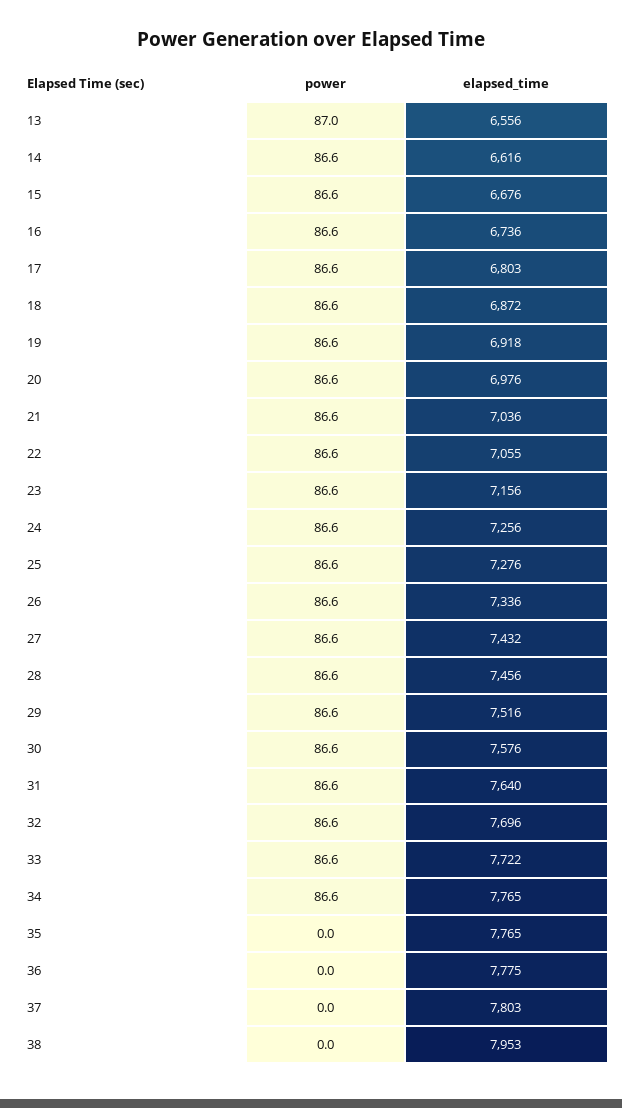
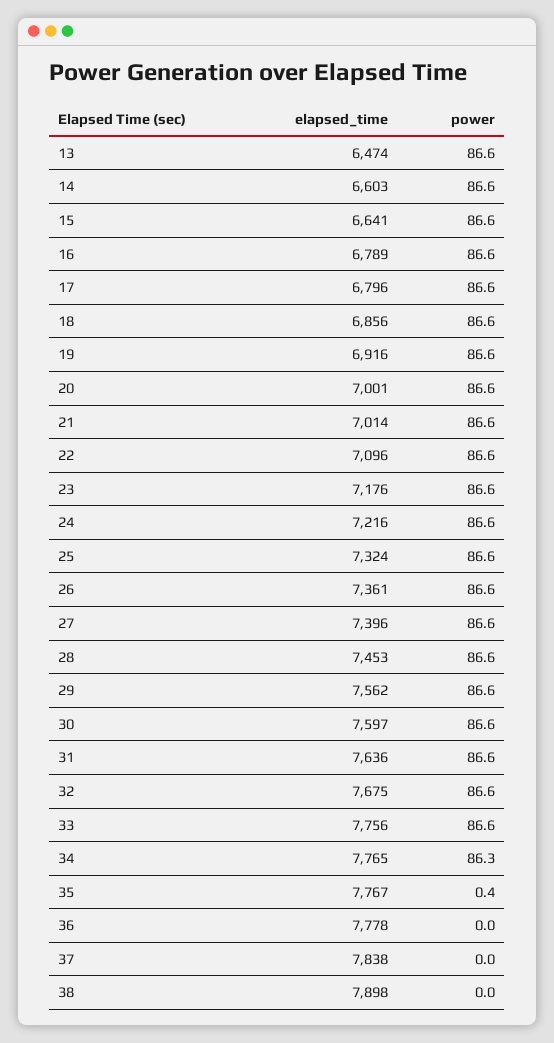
  {
    "power": {
-     "13": 87,
+     "13": 86.6,
      "14": 86.6,
      "15": 86.6,
      "16": 86.6,
      "17": 86.6,
      "18": 86.6,
      "19": 86.6,
      "20": 86.6,
      "21": 86.6,
      "22": 86.6,
      "23": 86.6,
      "24": 86.6,
      "25": 86.6,
      "26": 86.6,
      "27": 86.6,
      "28": 86.6,
      "29": 86.6,
      "30": 86.6,
      "31": 86.6,
      "32": 86.6,
      "33": 86.6,
-     "34": 86.6,
+     "34": 86.3,
-     "35": 0,
+     "35": 0.4,
      "36": 0,
      "37": 0,
      "38": 0
    },
    "elapsed_time": {
-     "13": 6556,
+     "13": 6474,
-     "14": 6616,
+     "14": 6603,
-     "15": 6676,
+     "15": 6641,
-     "16": 6736,
+     "16": 6789,
-     "17": 6803,
+     "17": 6796,
-     "18": 6872,
+     "18": 6856,
-     "19": 6918,
+     "19": 6916,
-     "20": 6976,
+     "20": 7001,
-     "21": 7036,
+     "21": 7014,
-     "22": 7055,
+     "22": 7096,
-     "23": 7156,
+     "23": 7176,
-     "24": 7256,
+     "24": 7216,
-     "25": 7276,
+     "25": 7324,
-     "26": 7336,
+     "26": 7361,
-     "27": 7432,
+     "27": 7396,
-     "28": 7456,
+     "28": 7453,
-     "29": 7516,
+     "29": 7562,
-     "30": 7576,
+     "30": 7597,
-     "31": 7640,
+     "31": 7636,
-     "32": 7696,
+     "32": 7675,
-     "33": 7722,
+     "33": 7756,
      "34": 7765,
-     "35": 7765,
+     "35": 7767,
-     "36": 7775,
+     "36": 7778,
-     "37": 7803,
+     "37": 7838,
-     "38": 7953
+     "38": 7898
    }
  }

